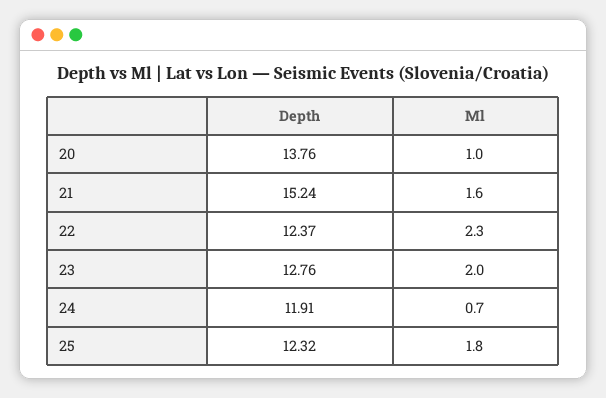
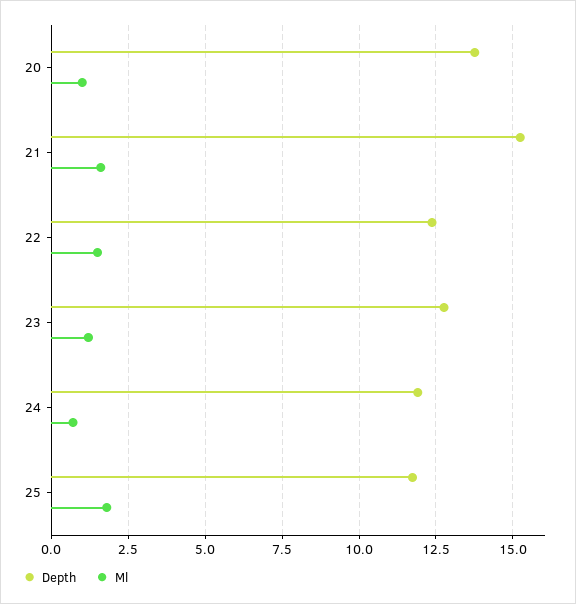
  {
    "Depth": {
      "20": 13.76,
      "21": 15.24,
      "22": 12.37,
      "23": 12.76,
      "24": 11.91,
-     "25": 12.32
+     "25": 11.75
    },
    "Ml": {
      "20": 1,
      "21": 1.6,
-     "22": 2.3,
+     "22": 1.5,
-     "23": 2,
+     "23": 1.25,
      "24": 0.7,
      "25": 1.8
    }
  }

